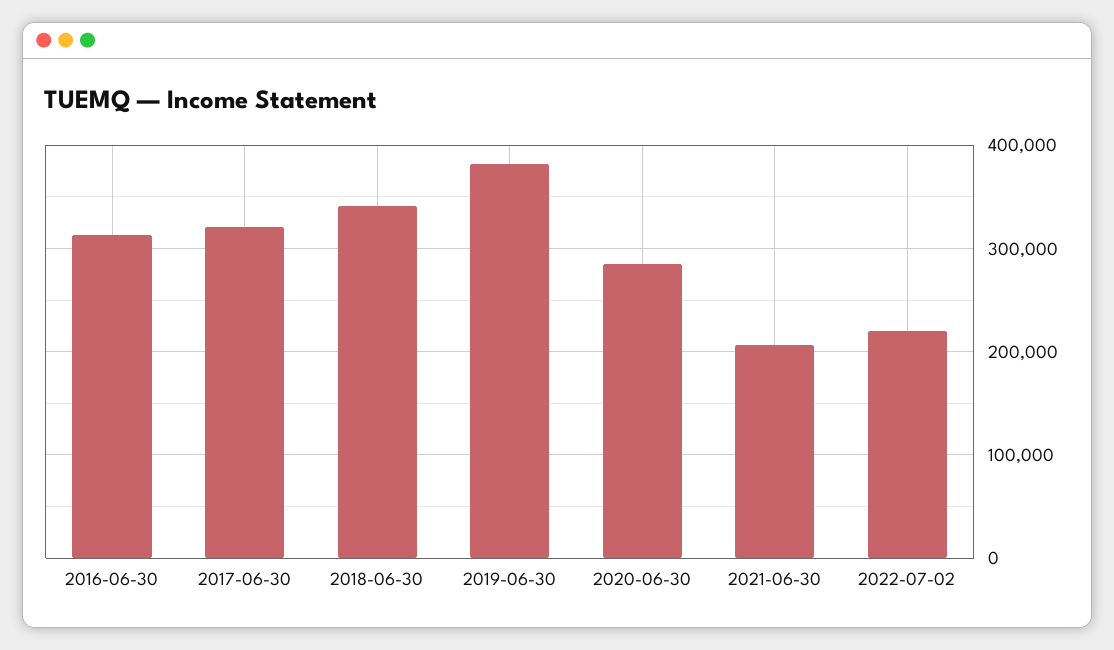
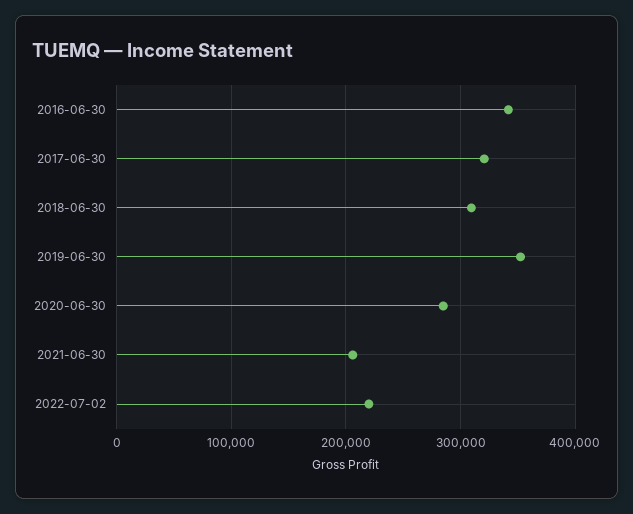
  {
-   "2016-06-30": 310000,
+   "2016-06-30": 340000,
    "2017-06-30": 320000,
-   "2018-06-30": 340000,
+   "2018-06-30": 310000,
-   "2019-06-30": 380000,
+   "2019-06-30": 350000,
    "2020-06-30": 280000,
    "2021-06-30": 210000,
    "2022-07-02": 220000
  }

